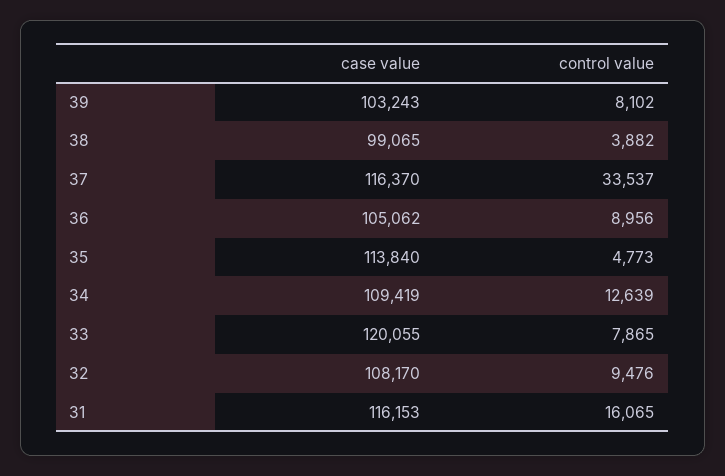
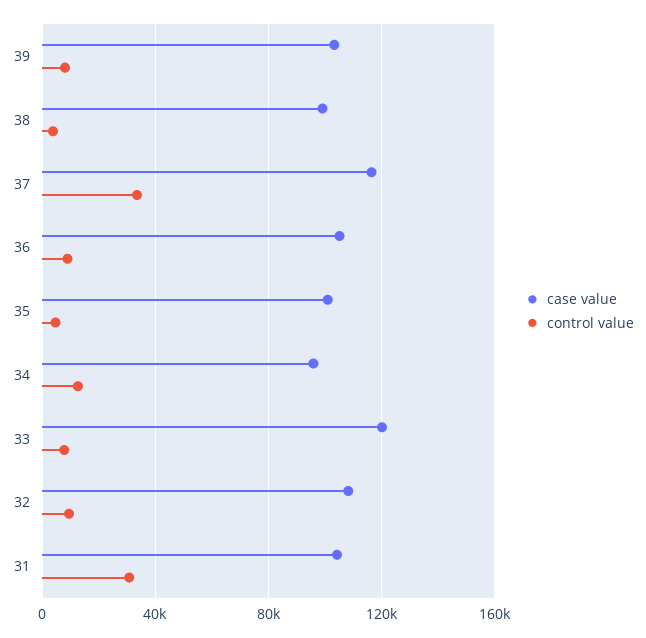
  {
    "case value": {
      "39": 103243,
      "38": 99065,
      "37": 116370,
      "36": 105062,
-     "35": 113840,
+     "35": 100000,
-     "34": 109419,
+     "34": 95000,
      "33": 120055,
      "32": 108170,
-     "31": 116153
+     "31": 105000
    },
    "control value": {
      "39": 8102,
      "38": 3882,
      "37": 33537,
      "36": 8956,
      "35": 4773,
      "34": 12639,
      "33": 7865,
      "32": 9476,
-     "31": 16065
+     "31": 30000
    }
  }

